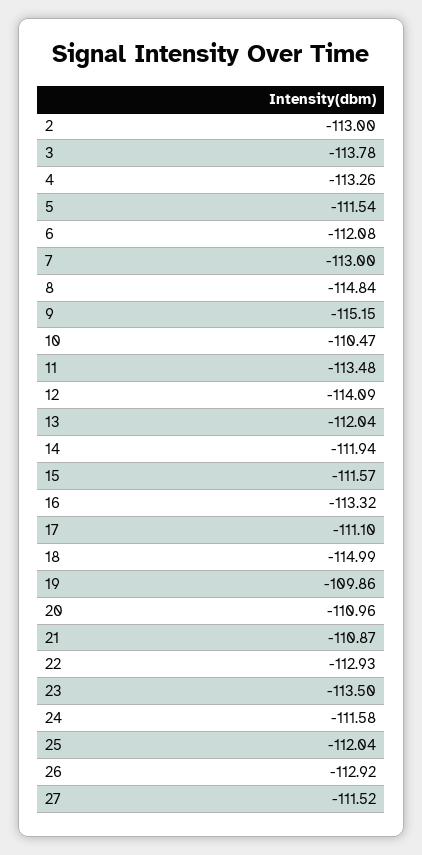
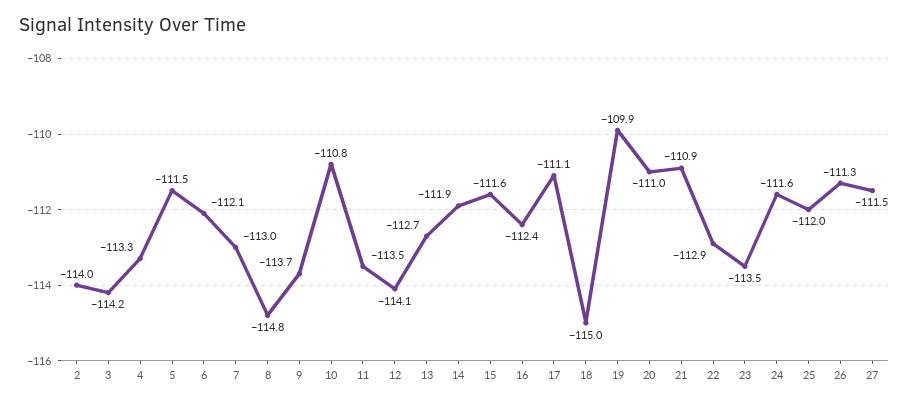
  {
-   "2": -113,
+   "2": -114,
-   "3": -113.78,
+   "3": -114.2,
    "4": -113.26,
    "5": -111.54,
    "6": -112.08,
    "7": -113,
    "8": -114.84,
-   "9": -115.15,
+   "9": -113.7,
-   "10": -110.47,
+   "10": -110.8,
    "11": -113.48,
    "12": -114.09,
-   "13": -112.04,
+   "13": -112.7,
    "14": -111.94,
    "15": -111.57,
-   "16": -113.32,
+   "16": -112.4,
    "17": -111.1,
    "18": -114.99,
    "19": -109.86,
    "20": -110.96,
    "21": -110.87,
    "22": -112.93,
    "23": -113.5,
    "24": -111.58,
    "25": -112.04,
-   "26": -112.92,
+   "26": -111.3,
    "27": -111.52
  }

